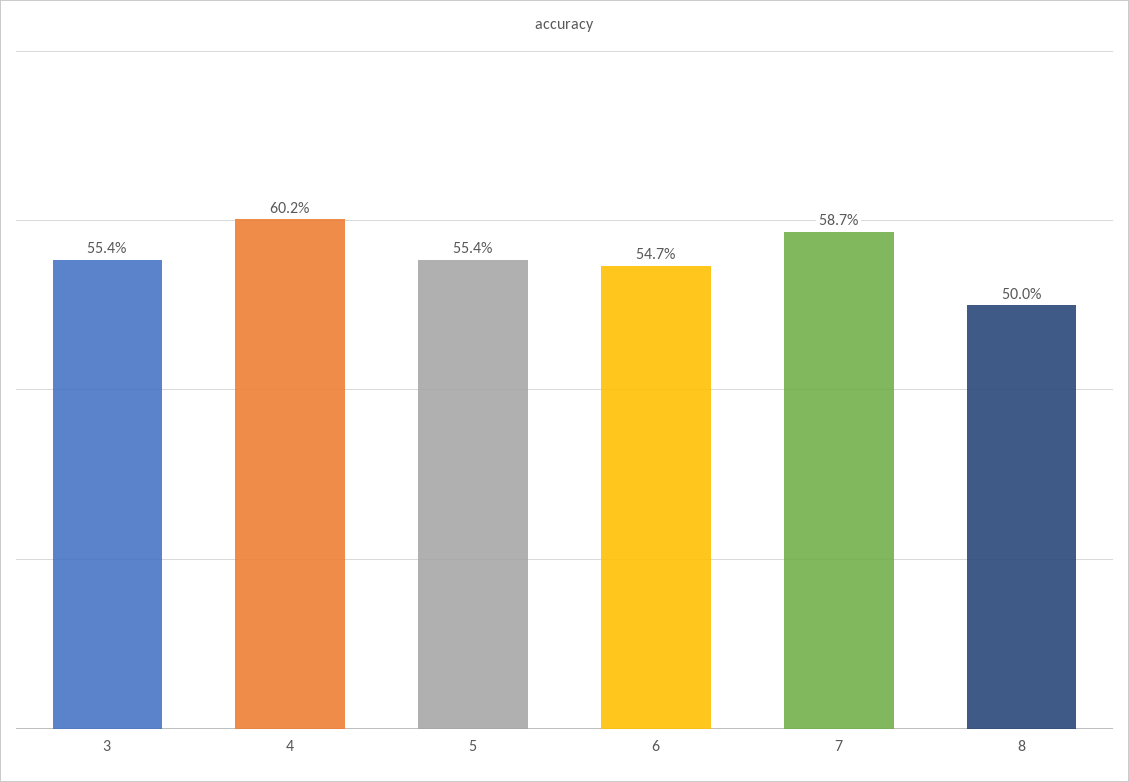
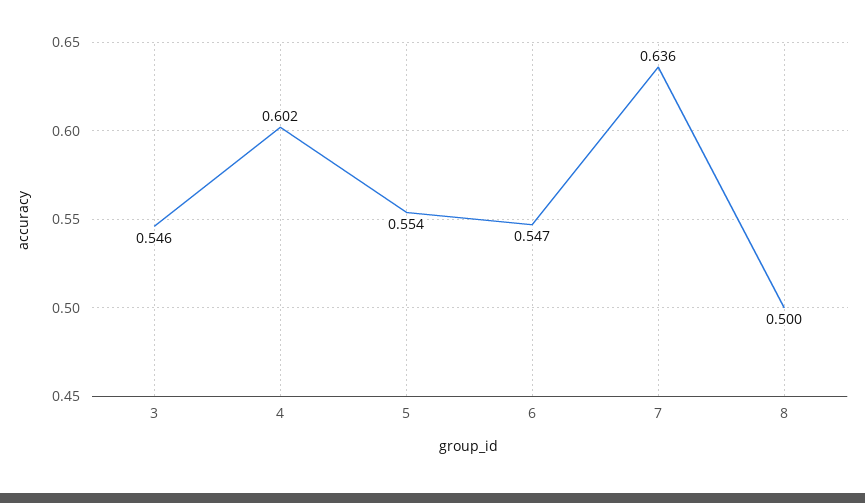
  {
-   "3": 0.554,
+   "3": 0.546,
    "4": 0.602,
    "5": 0.554,
    "6": 0.547,
-   "7": 0.587,
+   "7": 0.636,
    "8": 0.5
  }

